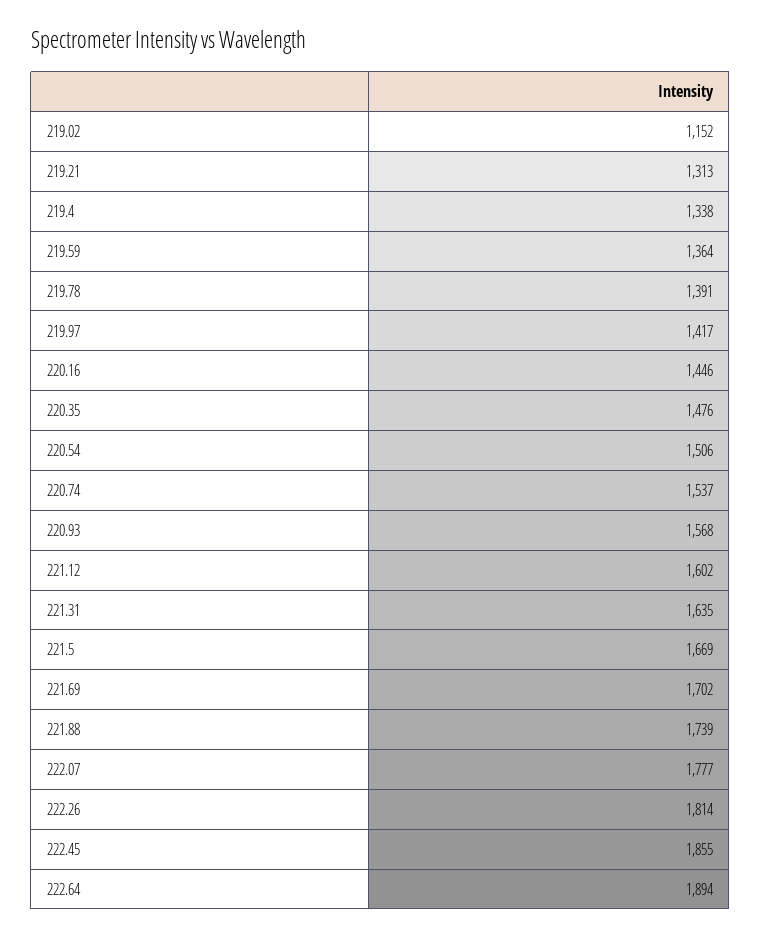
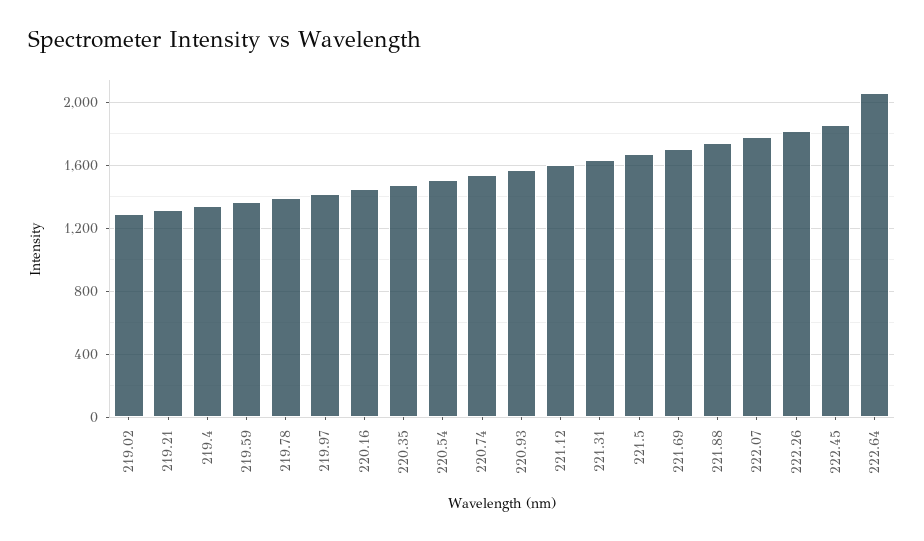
  {
-   "219.02": 1152,
+   "219.02": 1300,
    "219.21": 1313,
    "219.4": 1338,
    "219.59": 1364,
    "219.78": 1391,
    "219.97": 1417,
    "220.16": 1446,
    "220.35": 1476,
    "220.54": 1506,
    "220.74": 1537,
    "220.93": 1568,
    "221.12": 1602,
    "221.31": 1635,
    "221.5": 1669,
    "221.69": 1702,
    "221.88": 1739,
    "222.07": 1777,
    "222.26": 1814,
    "222.45": 1855,
-   "222.64": 1894
+   "222.64": 2050
  }

